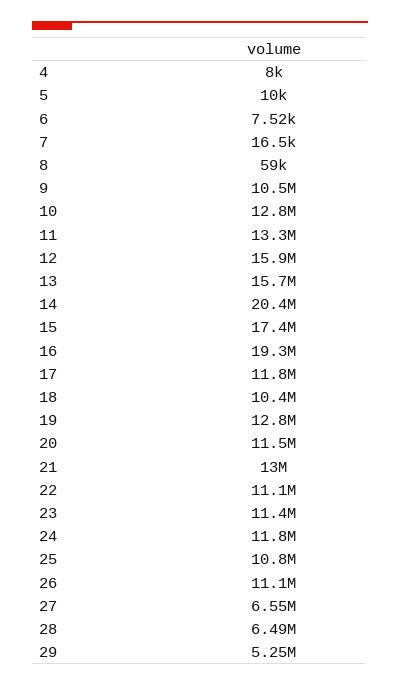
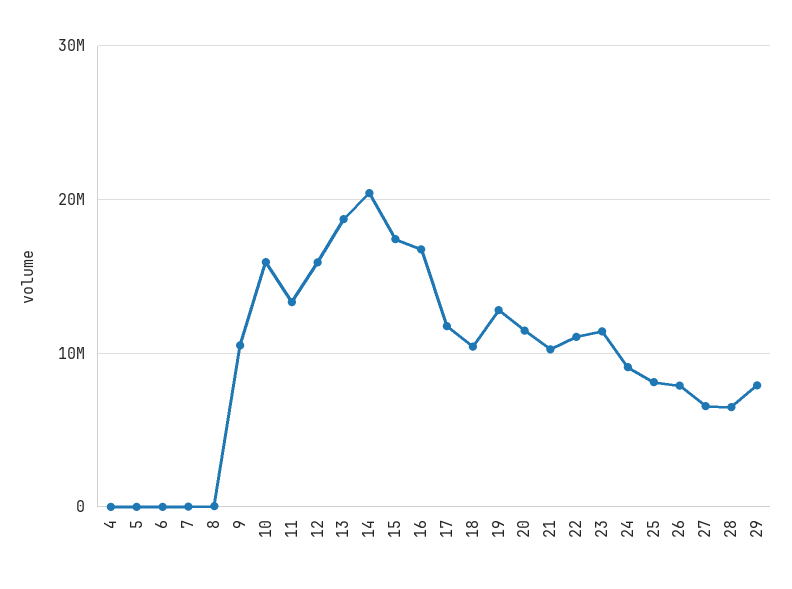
  {
    "4": 8000,
    "5": 10000,
    "6": 7520,
    "7": 16500,
    "8": 59000,
    "9": 10500000,
-   "10": 12800000,
+   "10": 16000000,
    "11": 13300000,
    "12": 15900000,
-   "13": 15700000,
+   "13": 19000000,
    "14": 20400000,
    "15": 17400000,
-   "16": 19300000,
+   "16": 17000000,
    "17": 11800000,
    "18": 10400000,
    "19": 12800000,
    "20": 11500000,
-   "21": 13000000,
+   "21": 10000000,
    "22": 11100000,
    "23": 11400000,
-   "24": 11800000,
+   "24": 9000000,
-   "25": 10800000,
+   "25": 8000000,
-   "26": 11100000,
+   "26": 8000000,
    "27": 6550000,
    "28": 6490000,
-   "29": 5250000
+   "29": 8000000
  }

